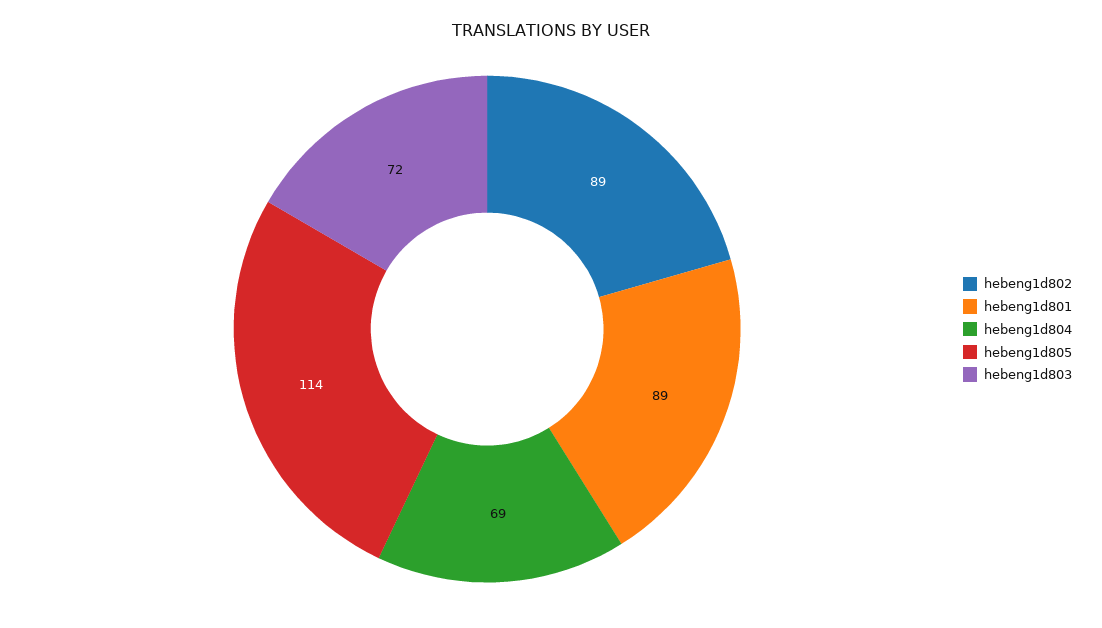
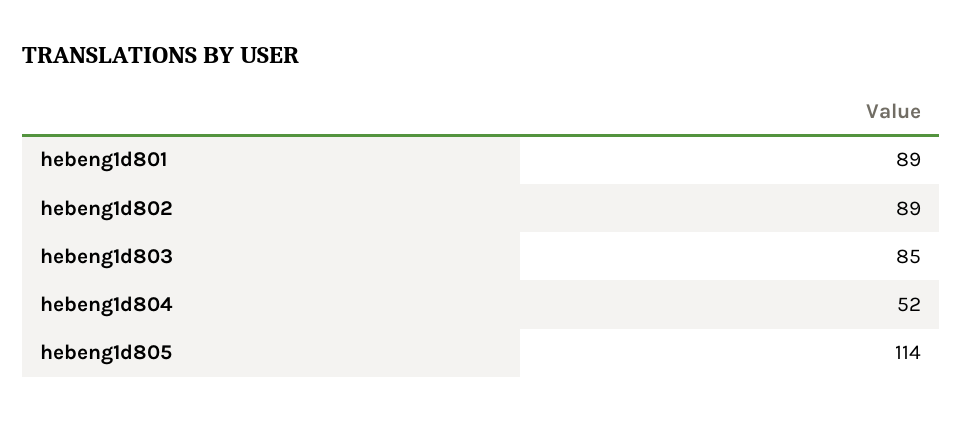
  {
    "hebeng1d802": 89,
    "hebeng1d801": 89,
-   "hebeng1d804": 69,
+   "hebeng1d804": 52,
    "hebeng1d805": 114,
-   "hebeng1d803": 72
+   "hebeng1d803": 85
  }

